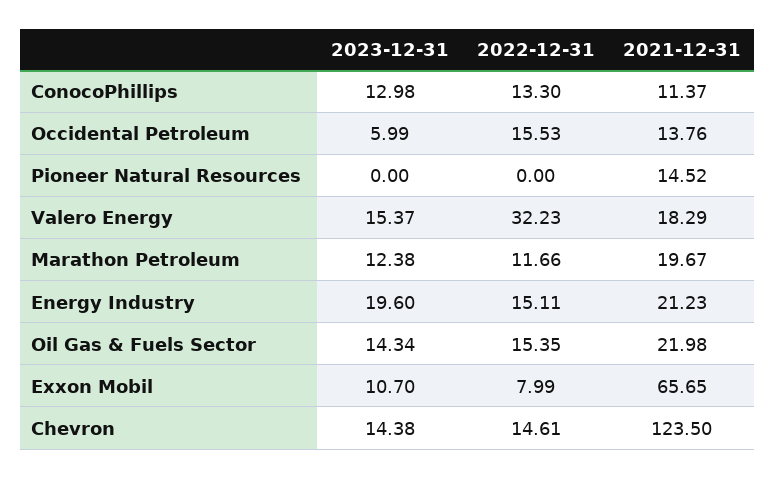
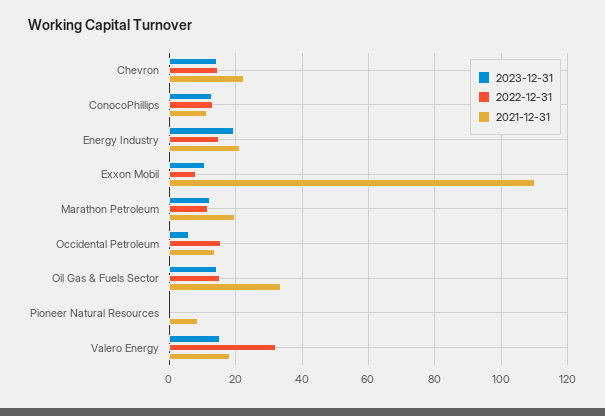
  {
    "2023-12-31": {
      "ConocoPhillips": 12.98,
      "Occidental Petroleum": 5.99,
      "Pioneer Natural Resources": 0,
      "Valero Energy": 15.37,
      "Marathon Petroleum": 12.38,
      "Energy Industry": 19.6,
      "Oil Gas & Fuels Sector": 14.34,
      "Exxon Mobil": 10.7,
      "Chevron": 14.38
    },
    "2022-12-31": {
      "ConocoPhillips": 13.3,
      "Occidental Petroleum": 15.53,
      "Pioneer Natural Resources": 0,
      "Valero Energy": 32.23,
      "Marathon Petroleum": 11.66,
      "Energy Industry": 15.11,
      "Oil Gas & Fuels Sector": 15.35,
      "Exxon Mobil": 7.99,
      "Chevron": 14.61
    },
    "2021-12-31": {
      "ConocoPhillips": 11.37,
      "Occidental Petroleum": 13.76,
-     "Pioneer Natural Resources": 14.52,
+     "Pioneer Natural Resources": 8,
      "Valero Energy": 18.29,
      "Marathon Petroleum": 19.67,
      "Energy Industry": 21.23,
-     "Oil Gas & Fuels Sector": 21.98,
+     "Oil Gas & Fuels Sector": 34,
-     "Exxon Mobil": 65.65,
+     "Exxon Mobil": 110,
-     "Chevron": 123.5
+     "Chevron": 22
    }
  }

